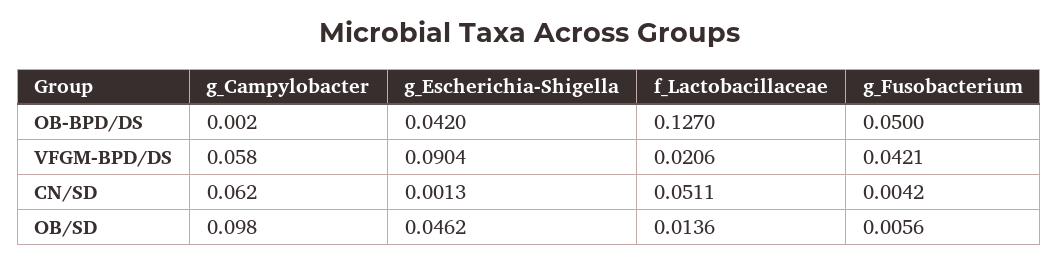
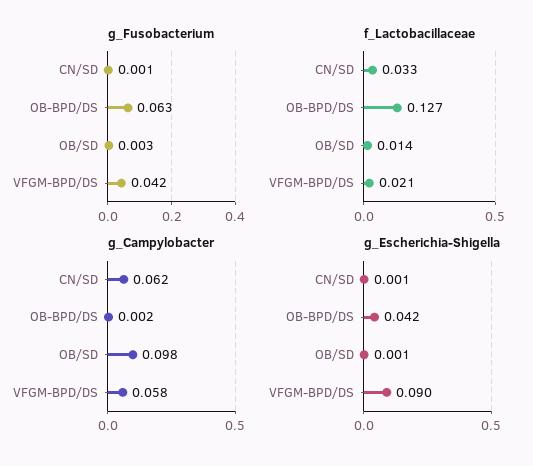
  {
    "g_Campylobacter": {
      "OB-BPD/DS": 0.002,
      "VFGM-BPD/DS": 0.058,
      "CN/SD": 0.062,
      "OB/SD": 0.098
    },
    "g_Escherichia-Shigella": {
      "OB-BPD/DS": 0.042,
      "VFGM-BPD/DS": 0.0904,
      "CN/SD": 0.0013,
-     "OB/SD": 0.0462
+     "OB/SD": 0.001
    },
    "f_Lactobacillaceae": {
      "OB-BPD/DS": 0.127,
      "VFGM-BPD/DS": 0.0206,
-     "CN/SD": 0.0511,
+     "CN/SD": 0.033,
      "OB/SD": 0.0136
    },
    "g_Fusobacterium": {
-     "OB-BPD/DS": 0.05,
+     "OB-BPD/DS": 0.063,
      "VFGM-BPD/DS": 0.0421,
-     "CN/SD": 0.0042,
+     "CN/SD": 0.001,
-     "OB/SD": 0.0056
+     "OB/SD": 0.003
    }
  }

